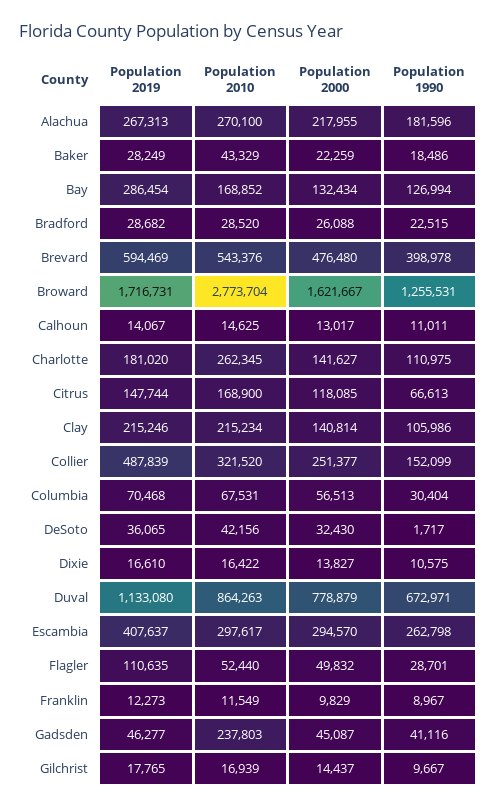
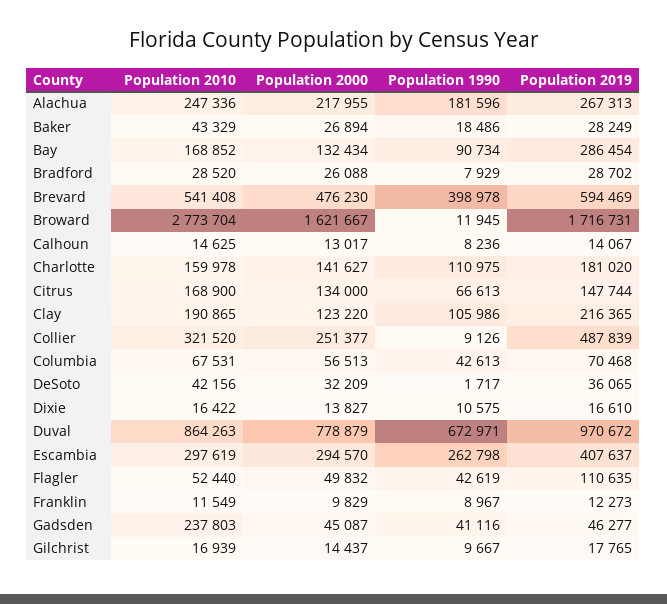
  {
    "Population 2019": {
      "Alachua": 267313,
      "Baker": 28249,
      "Bay": 286454,
-     "Bradford": 28682,
+     "Bradford": 28702,
      "Brevard": 594469,
      "Broward": 1716731,
      "Calhoun": 14067,
      "Charlotte": 181020,
      "Citrus": 147744,
-     "Clay": 215246,
+     "Clay": 216365,
      "Collier": 487839,
      "Columbia": 70468,
      "DeSoto": 36065,
      "Dixie": 16610,
-     "Duval": 1133080,
+     "Duval": 970672,
      "Escambia": 407637,
      "Flagler": 110635,
      "Franklin": 12273,
      "Gadsden": 46277,
      "Gilchrist": 17765
    },
    "Population 2010": {
-     "Alachua": 270100,
+     "Alachua": 247336,
      "Baker": 43329,
      "Bay": 168852,
      "Bradford": 28520,
-     "Brevard": 543376,
+     "Brevard": 541408,
      "Broward": 2773704,
      "Calhoun": 14625,
-     "Charlotte": 262345,
+     "Charlotte": 159978,
      "Citrus": 168900,
-     "Clay": 215234,
+     "Clay": 190865,
      "Collier": 321520,
      "Columbia": 67531,
      "DeSoto": 42156,
      "Dixie": 16422,
      "Duval": 864263,
-     "Escambia": 297617,
+     "Escambia": 297619,
      "Flagler": 52440,
      "Franklin": 11549,
      "Gadsden": 237803,
      "Gilchrist": 16939
    },
    "Population 2000": {
      "Alachua": 217955,
-     "Baker": 22259,
+     "Baker": 26894,
      "Bay": 132434,
      "Bradford": 26088,
-     "Brevard": 476480,
+     "Brevard": 476230,
      "Broward": 1621667,
      "Calhoun": 13017,
      "Charlotte": 141627,
-     "Citrus": 118085,
+     "Citrus": 134000,
-     "Clay": 140814,
+     "Clay": 123220,
      "Collier": 251377,
      "Columbia": 56513,
-     "DeSoto": 32430,
+     "DeSoto": 32209,
      "Dixie": 13827,
      "Duval": 778879,
      "Escambia": 294570,
      "Flagler": 49832,
      "Franklin": 9829,
      "Gadsden": 45087,
      "Gilchrist": 14437
    },
    "Population 1990": {
      "Alachua": 181596,
      "Baker": 18486,
-     "Bay": 126994,
+     "Bay": 90734,
-     "Bradford": 22515,
+     "Bradford": 7929,
      "Brevard": 398978,
-     "Broward": 1255531,
+     "Broward": 11945,
-     "Calhoun": 11011,
+     "Calhoun": 8236,
      "Charlotte": 110975,
      "Citrus": 66613,
      "Clay": 105986,
-     "Collier": 152099,
+     "Collier": 9126,
-     "Columbia": 30404,
+     "Columbia": 42613,
      "DeSoto": 1717,
      "Dixie": 10575,
      "Duval": 672971,
      "Escambia": 262798,
-     "Flagler": 28701,
+     "Flagler": 42619,
      "Franklin": 8967,
      "Gadsden": 41116,
      "Gilchrist": 9667
    }
  }

